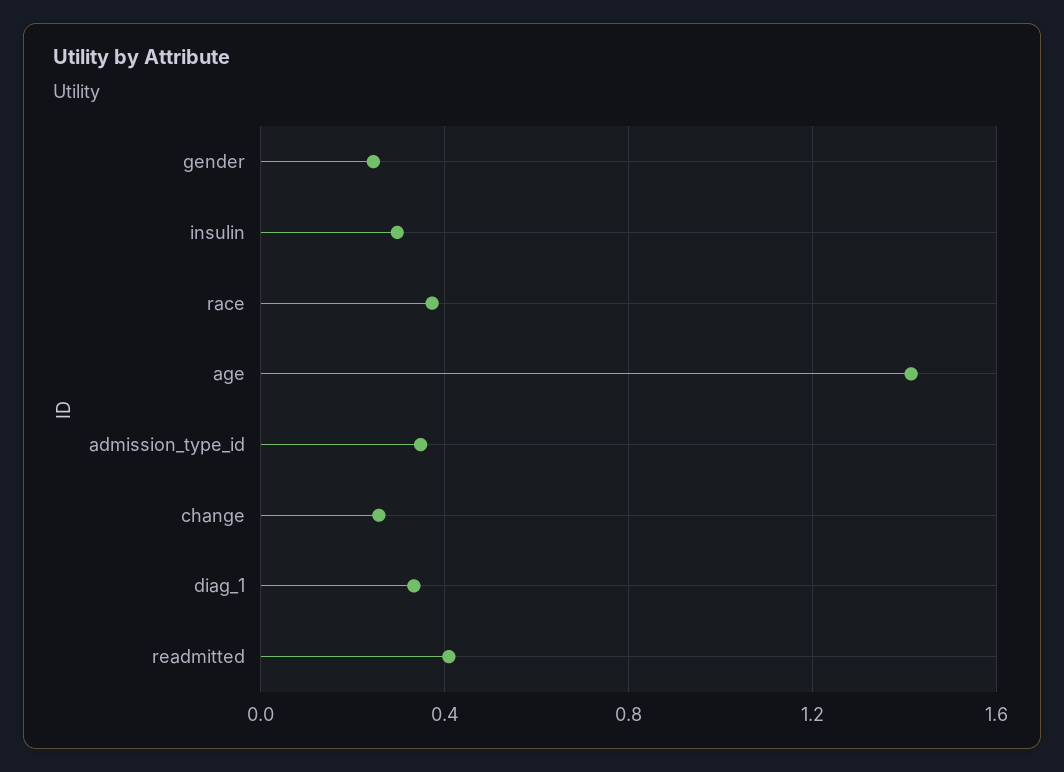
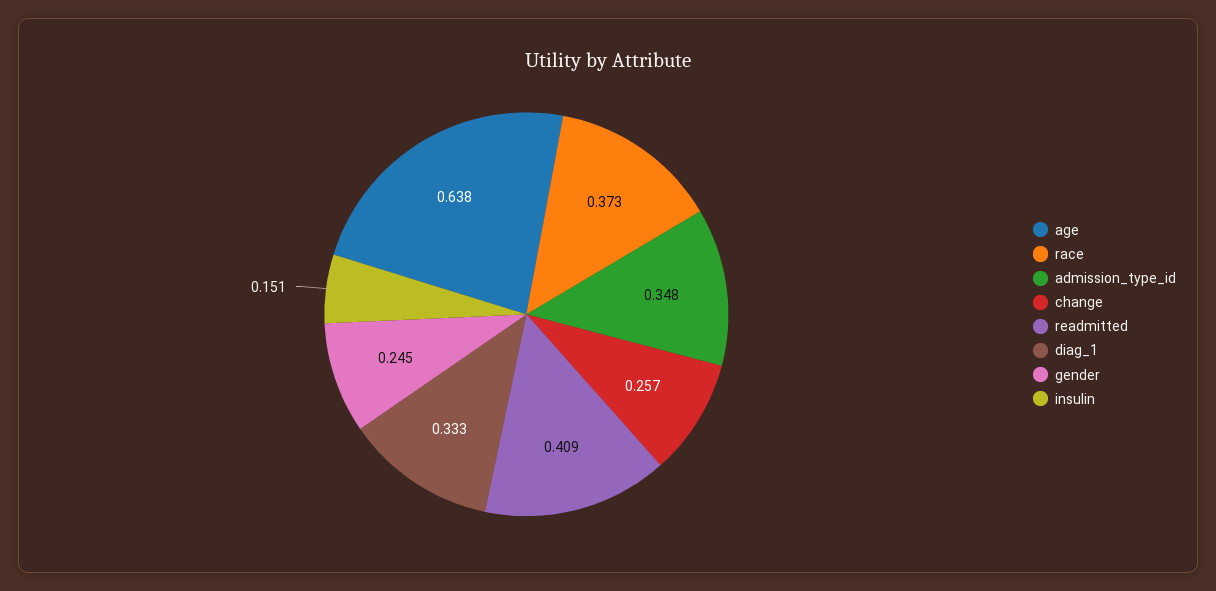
  {
    "gender": 0.245,
-   "insulin": 0.3,
+   "insulin": 0.151,
    "race": 0.373,
-   "age": 1.4,
+   "age": 0.638,
    "admission_type_id": 0.348,
    "change": 0.257,
    "diag_1": 0.333,
    "readmitted": 0.409
  }

